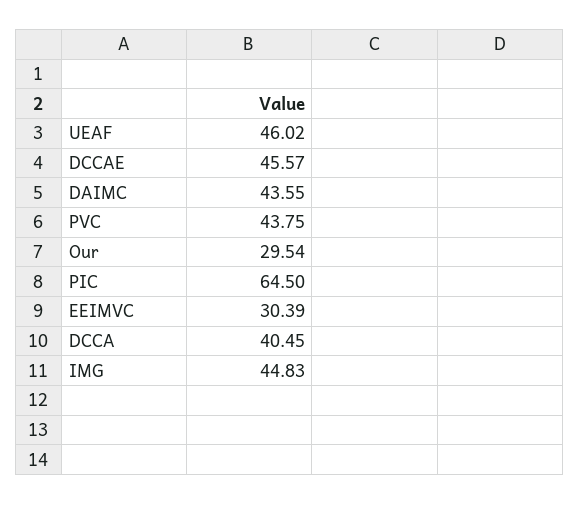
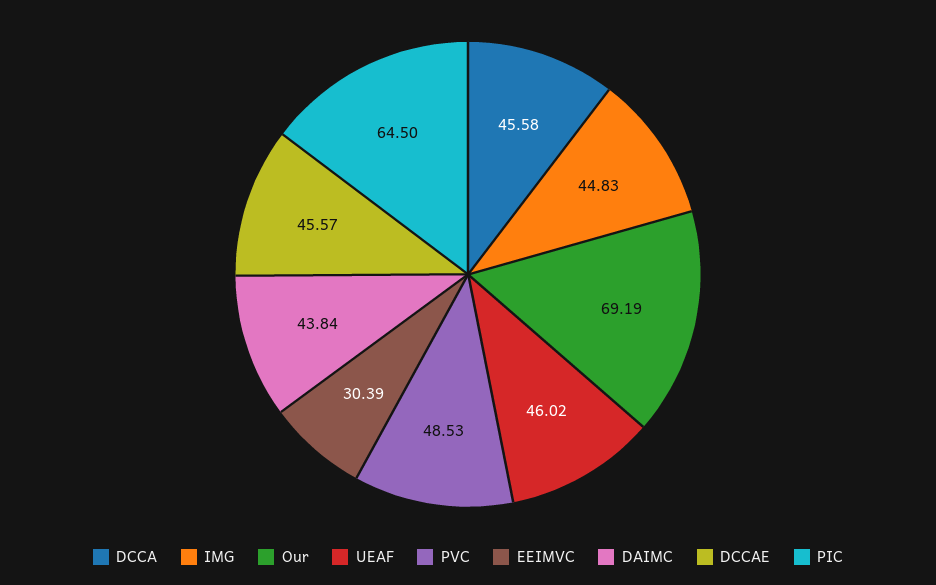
  {
    "UEAF": 46.02,
    "DCCAE": 45.57,
-   "DAIMC": 43.55,
+   "DAIMC": 43.84,
-   "PVC": 43.75,
+   "PVC": 48.53,
-   "Our": 29.54,
+   "Our": 69.19,
    "PIC": 64.5,
    "EEIMVC": 30.39,
-   "DCCA": 40.45,
+   "DCCA": 45.58,
    "IMG": 44.83
  }

